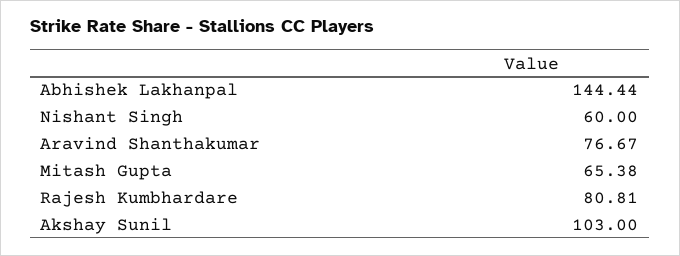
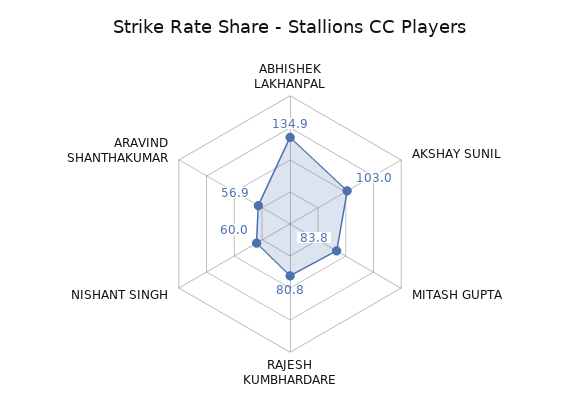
  {
-   "Abhishek Lakhanpal": 144.44,
+   "Abhishek Lakhanpal": 134.9,
    "Nishant Singh": 60,
-   "Aravind Shanthakumar": 76.67,
+   "Aravind Shanthakumar": 56.9,
-   "Mitash Gupta": 65.38,
+   "Mitash Gupta": 83.8,
    "Rajesh Kumbhardare": 80.81,
    "Akshay Sunil": 103
  }

